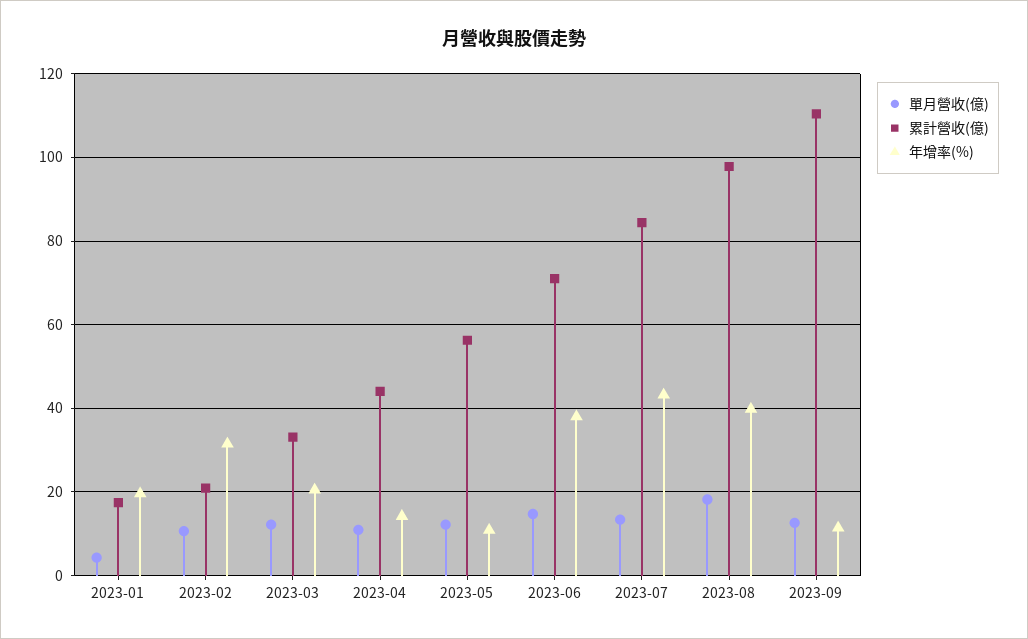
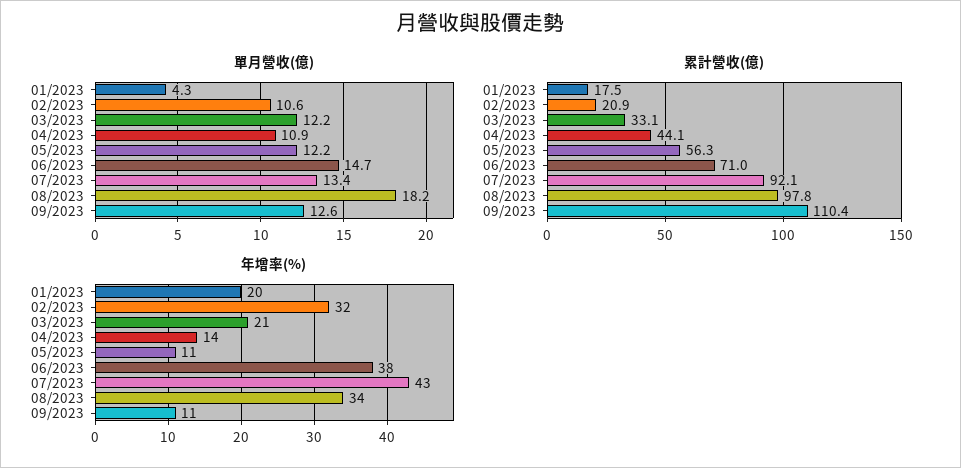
  {
    "單月營收(億)": {
      "2023-01": 4.3,
      "2023-02": 10.6,
      "2023-03": 12.2,
      "2023-04": 10.9,
      "2023-05": 12.2,
      "2023-06": 14.7,
      "2023-07": 13.4,
      "2023-08": 18.2,
      "2023-09": 12.6
    },
    "累計營收(億)": {
      "2023-01": 17.5,
      "2023-02": 20.9,
      "2023-03": 33.1,
      "2023-04": 44.1,
      "2023-05": 56.3,
      "2023-06": 71,
-     "2023-07": 84,
+     "2023-07": 92.1,
      "2023-08": 97.8,
      "2023-09": 110.4
    },
    "年增率(%)": {
      "2023-01": 20,
      "2023-02": 32,
      "2023-03": 21,
      "2023-04": 14,
      "2023-05": 11,
      "2023-06": 38,
      "2023-07": 43,
-     "2023-08": 40,
+     "2023-08": 34,
      "2023-09": 11
    }
  }

